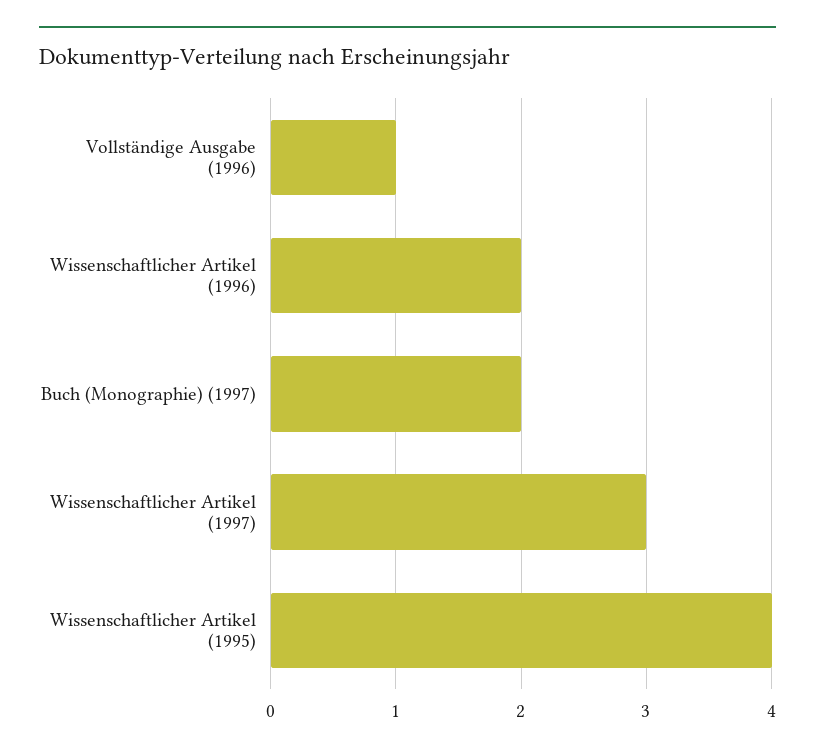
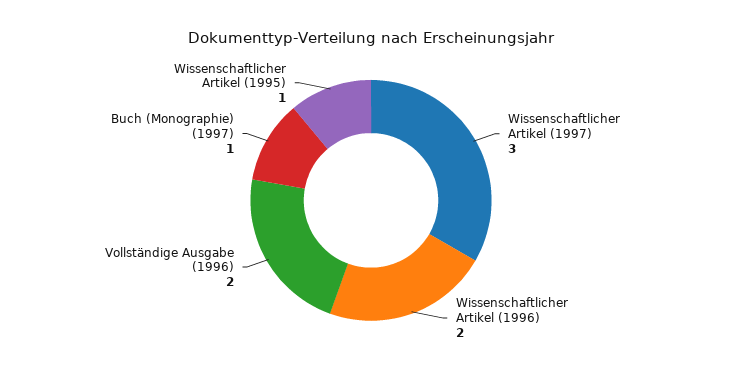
  {
-   "Vollständige Ausgabe (1996)": 1,
+   "Vollständige Ausgabe (1996)": 2,
    "Wissenschaftlicher Artikel (1996)": 2,
-   "Buch (Monographie) (1997)": 2,
+   "Buch (Monographie) (1997)": 1,
    "Wissenschaftlicher Artikel (1997)": 3,
-   "Wissenschaftlicher Artikel (1995)": 4
+   "Wissenschaftlicher Artikel (1995)": 1
  }

